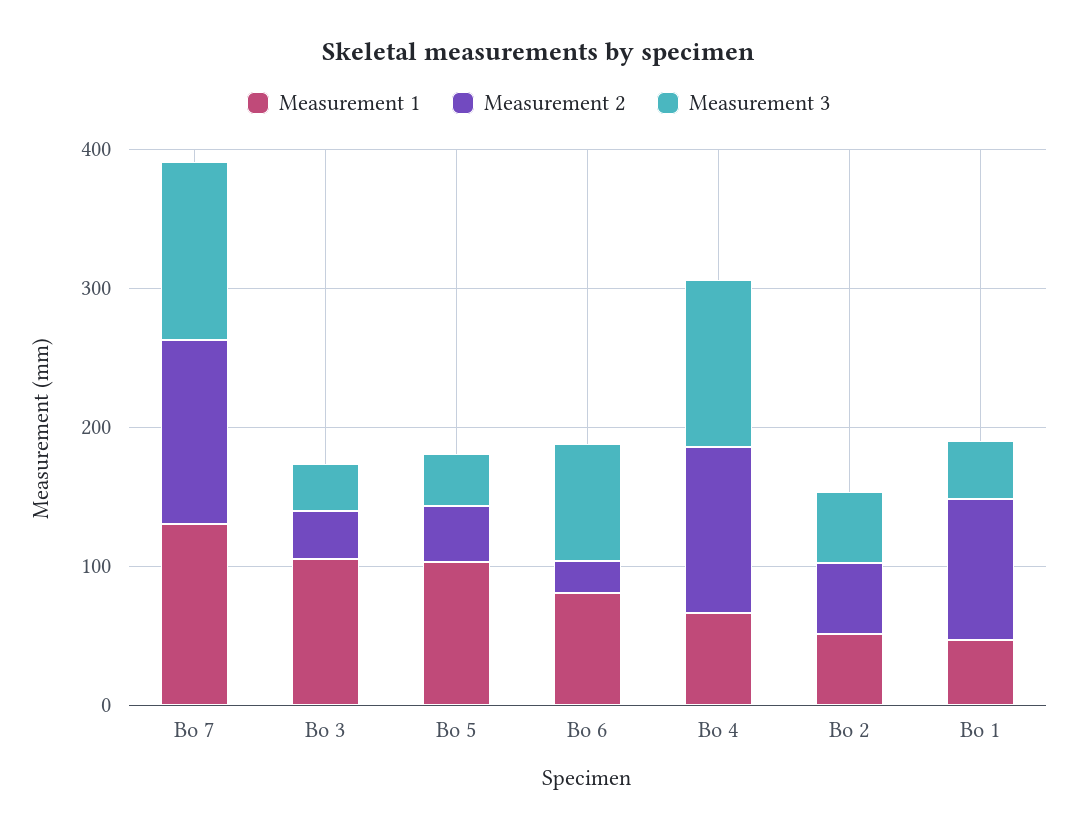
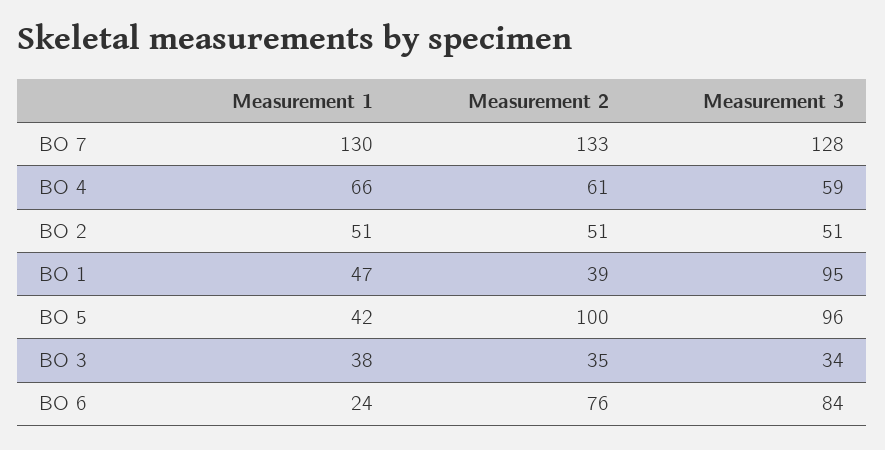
  {
    "Measurement 1": {
      "Bo 7": 130,
-     "Bo 3": 100,
+     "Bo 3": 38,
-     "Bo 5": 100,
+     "Bo 5": 42,
-     "Bo 6": 80,
+     "Bo 6": 24,
      "Bo 4": 66,
      "Bo 2": 51,
      "Bo 1": 47
    },
    "Measurement 2": {
      "Bo 7": 133,
      "Bo 3": 35,
-     "Bo 5": 40,
+     "Bo 5": 100,
-     "Bo 6": 20,
+     "Bo 6": 76,
-     "Bo 4": 120,
+     "Bo 4": 61,
      "Bo 2": 51,
-     "Bo 1": 100
+     "Bo 1": 39
    },
    "Measurement 3": {
      "Bo 7": 128,
      "Bo 3": 34,
-     "Bo 5": 40,
+     "Bo 5": 96,
      "Bo 6": 84,
-     "Bo 4": 120,
+     "Bo 4": 59,
      "Bo 2": 51,
-     "Bo 1": 40
+     "Bo 1": 95
    }
  }

